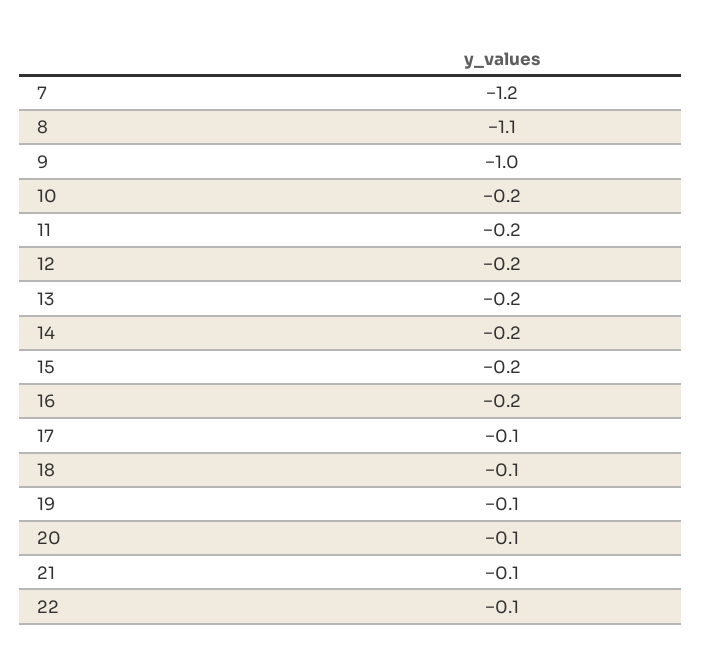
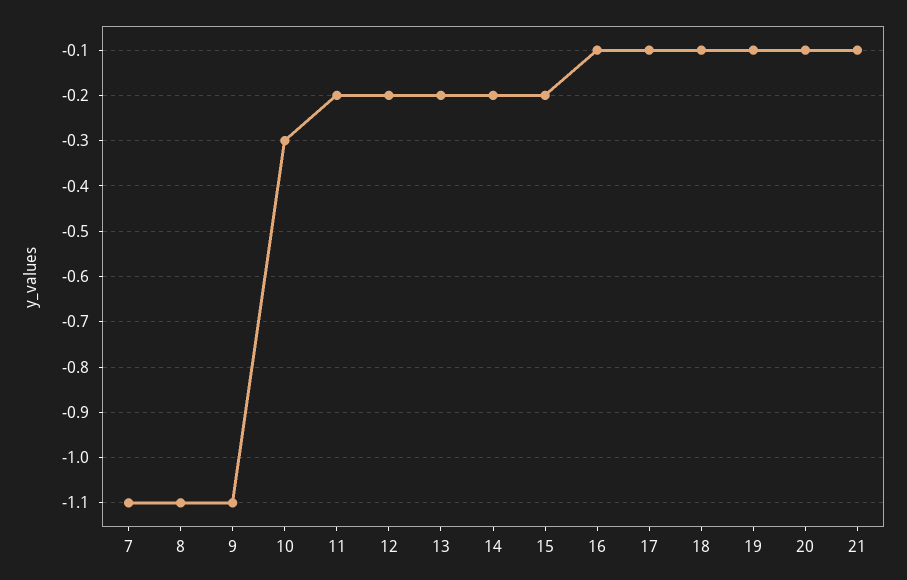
  {
-   "7": -1.2,
+   "7": -1.1,
    "8": -1.1,
-   "9": -1,
+   "9": -1.1,
-   "10": -0.2,
+   "10": -0.3,
    "11": -0.2,
    "12": -0.2,
    "13": -0.2,
    "14": -0.2,
    "15": -0.2,
-   "16": -0.2,
+   "16": -0.1,
    "17": -0.1,
    "18": -0.1,
    "19": -0.1,
    "20": -0.1,
-   "21": -0.1,
+   "21": -0.1
-   "22": -0.1
  }

